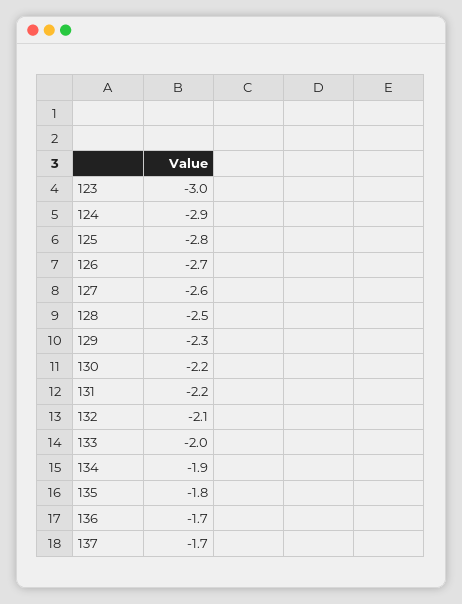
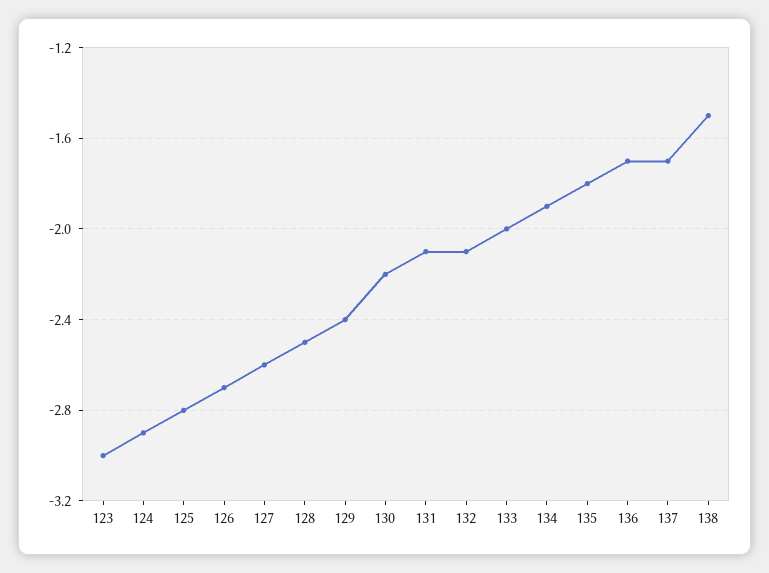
  {
    "123": -3,
    "124": -2.9,
    "125": -2.8,
    "126": -2.7,
    "127": -2.6,
    "128": -2.5,
-   "129": -2.3,
+   "129": -2.4,
    "130": -2.2,
-   "131": -2.2,
+   "131": -2.1,
    "132": -2.1,
    "133": -2,
    "134": -1.9,
    "135": -1.8,
    "136": -1.7,
-   "137": -1.7
+   "137": -1.7,
+   "138": -1.5
  }

